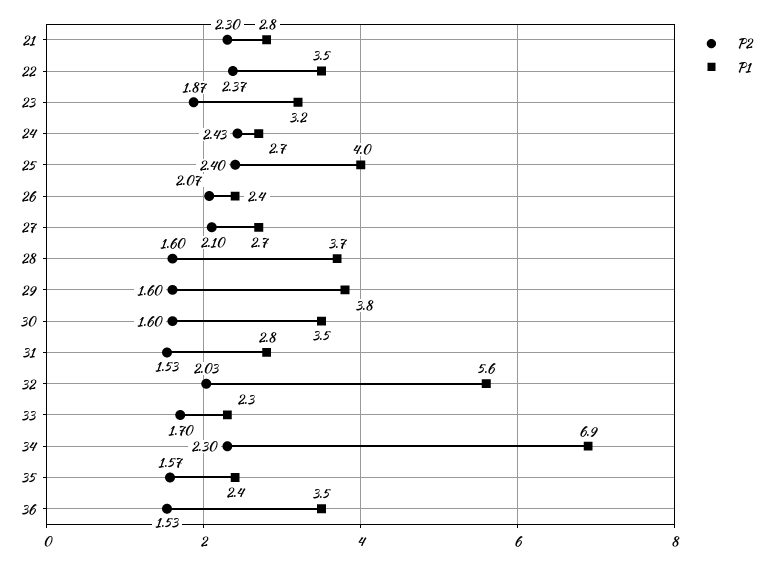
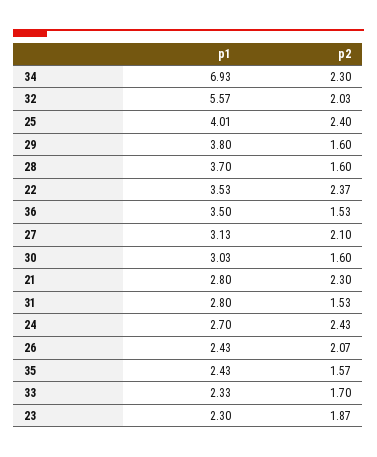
  {
    "P2": {
      "21": 2.3,
      "22": 2.37,
      "23": 1.87,
      "24": 2.43,
      "25": 2.4,
      "26": 2.07,
      "27": 2.1,
      "28": 1.6,
      "29": 1.6,
      "30": 1.6,
      "31": 1.53,
      "32": 2.03,
      "33": 1.7,
      "34": 2.3,
      "35": 1.57,
      "36": 1.53
    },
    "P1": {
      "21": 2.8,
      "22": 3.53,
-     "23": 3.2,
+     "23": 2.3,
      "24": 2.7,
      "25": 4.01,
      "26": 2.43,
-     "27": 2.7,
+     "27": 3.13,
      "28": 3.7,
      "29": 3.8,
-     "30": 3.5,
+     "30": 3.03,
      "31": 2.8,
      "32": 5.57,
      "33": 2.33,
      "34": 6.93,
      "35": 2.43,
      "36": 3.5
    }
  }

